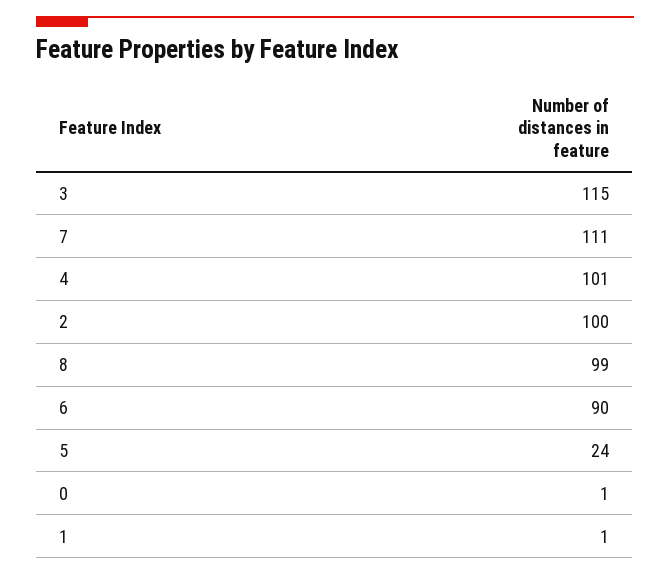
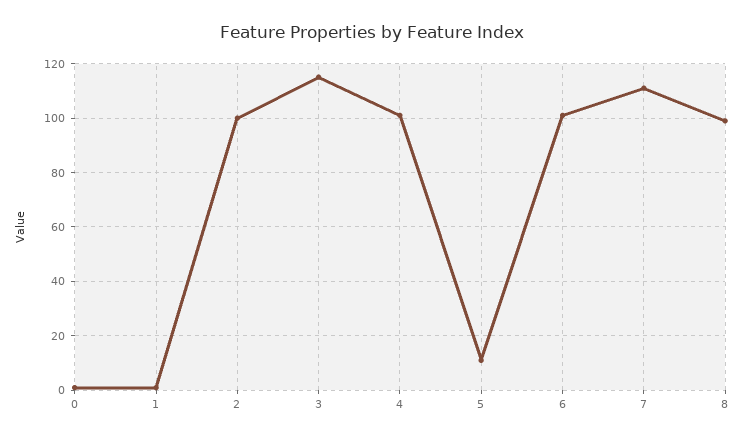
  {
    "3": 115,
    "7": 111,
    "4": 101,
    "2": 100,
    "8": 99,
-   "6": 90,
+   "6": 100,
-   "5": 24,
+   "5": 10,
    "0": 1,
    "1": 1
  }

